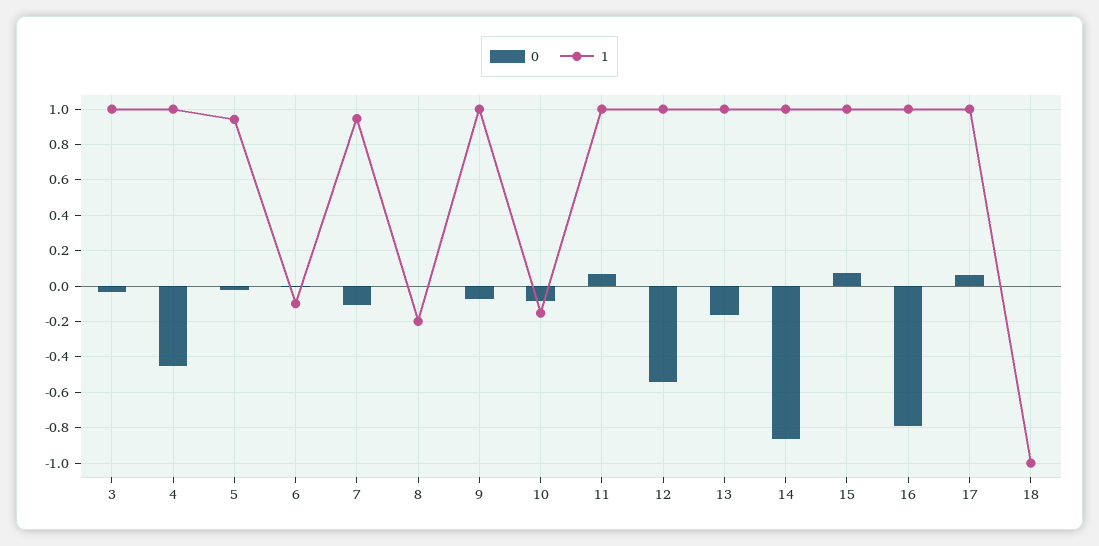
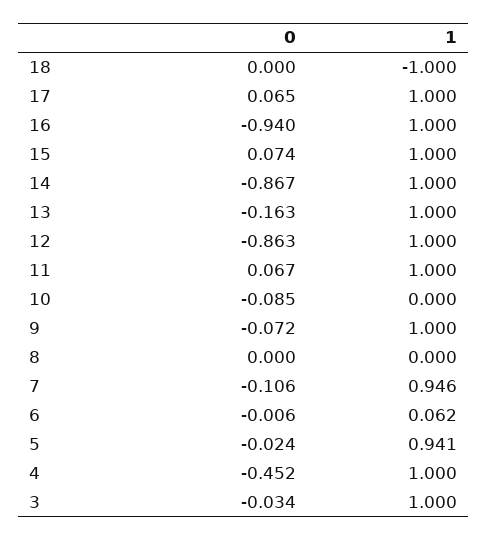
  {
    "0": {
      "3": -0.034,
      "4": -0.452,
      "5": -0.024,
      "6": -0.006,
      "7": -0.106,
      "8": 0,
      "9": -0.072,
      "10": -0.085,
      "11": 0.067,
-     "12": -0.55,
+     "12": -0.863,
      "13": -0.163,
      "14": -0.867,
      "15": 0.074,
-     "16": -0.8,
+     "16": -0.94,
      "17": 0.065,
      "18": 0
    },
    "1": {
      "3": 1,
      "4": 1,
      "5": 0.941,
-     "6": -0.1,
+     "6": 0.062,
      "7": 0.946,
-     "8": -0.2,
+     "8": 0,
      "9": 1,
-     "10": -0.15,
+     "10": 0,
      "11": 1,
      "12": 1,
      "13": 1,
      "14": 1,
      "15": 1,
      "16": 1,
      "17": 1,
      "18": -1
    }
  }

